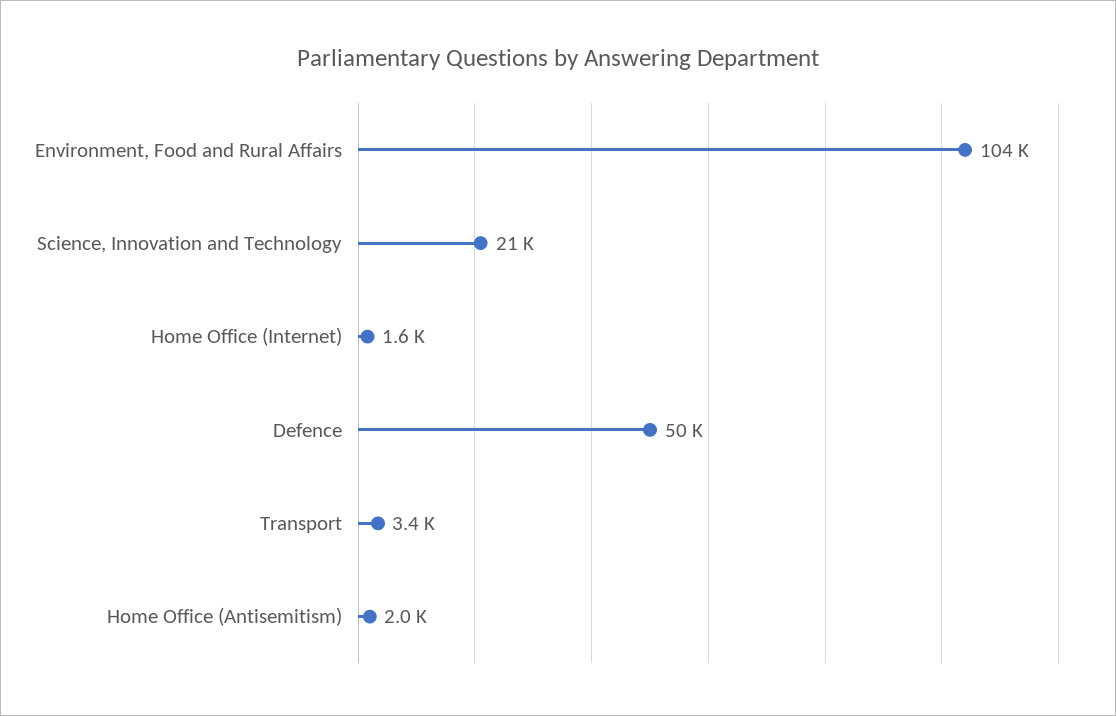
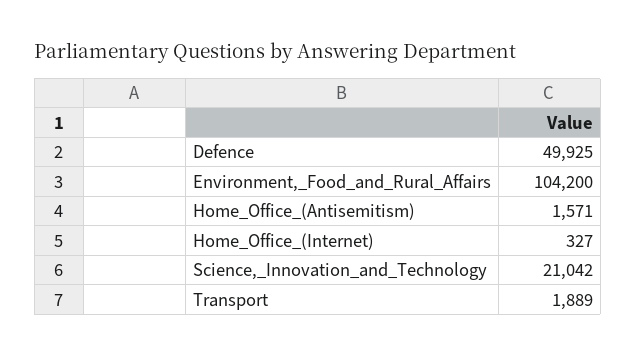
  {
    "Environment, Food and Rural Affairs": 104200,
    "Science, Innovation and Technology": 21042,
-   "Home Office (Internet)": 1600,
+   "Home Office (Internet)": 327,
    "Defence": 49925,
-   "Transport": 3400,
+   "Transport": 1889,
-   "Home Office (Antisemitism)": 2000
+   "Home Office (Antisemitism)": 1571
  }

